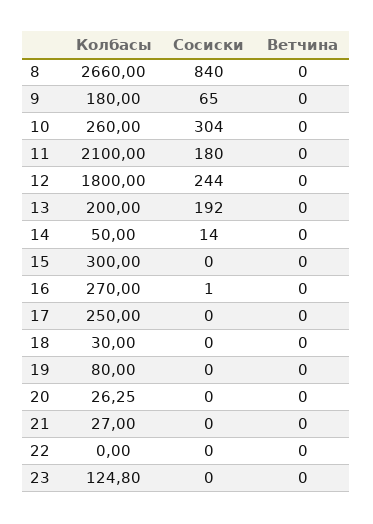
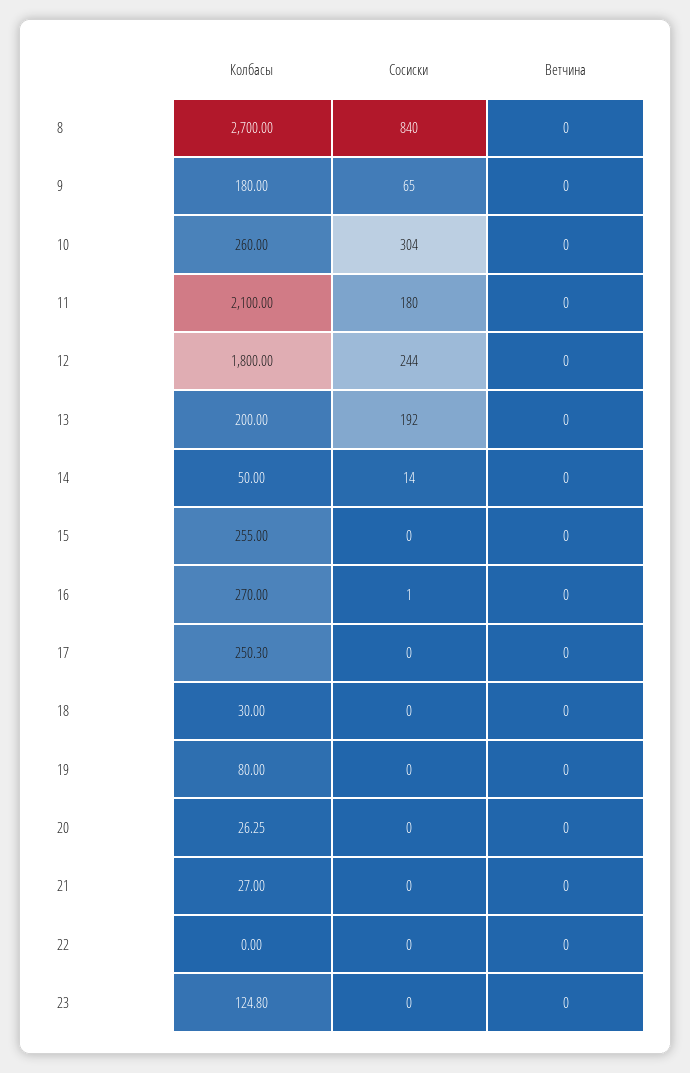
  {
    "Колбасы": {
-     "8": 2660,
+     "8": 2700,
      "9": 180,
      "10": 260,
      "11": 2100,
      "12": 1800,
      "13": 200,
      "14": 50,
-     "15": 300,
+     "15": 255,
      "16": 270,
-     "17": 250,
+     "17": 250.3,
      "18": 30,
      "19": 80,
      "20": 26.25,
      "21": 27,
      "22": 0,
      "23": 124.8
    },
    "Сосиски": {
      "8": 840,
      "9": 65,
      "10": 304,
      "11": 180,
      "12": 244,
      "13": 192,
      "14": 14,
      "15": 0,
      "16": 1,
      "17": 0,
      "18": 0,
      "19": 0,
      "20": 0,
      "21": 0,
      "22": 0,
      "23": 0
    },
    "Ветчина": {
      "8": 0,
      "9": 0,
      "10": 0,
      "11": 0,
      "12": 0,
      "13": 0,
      "14": 0,
      "15": 0,
      "16": 0,
      "17": 0,
      "18": 0,
      "19": 0,
      "20": 0,
      "21": 0,
      "22": 0,
      "23": 0
    }
  }

